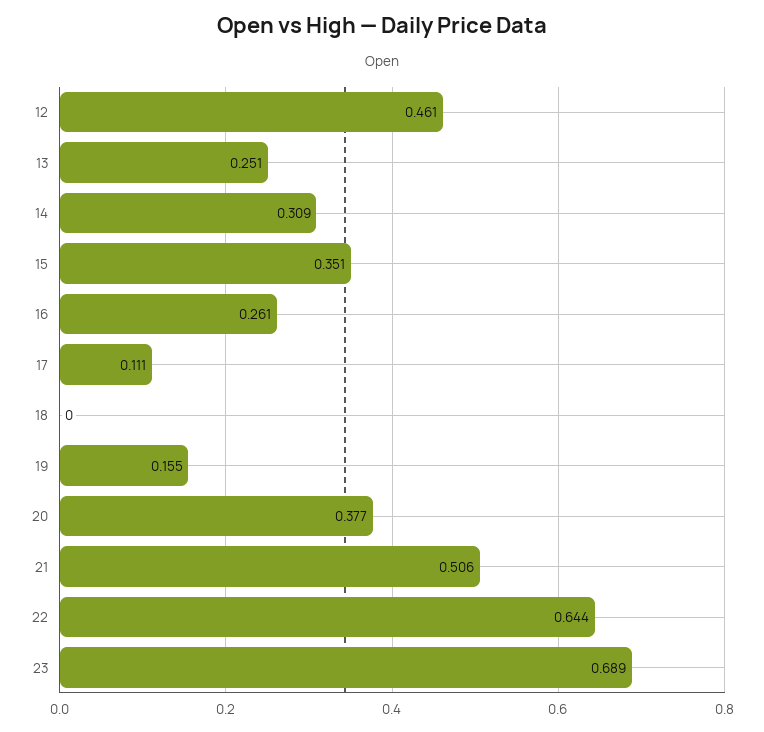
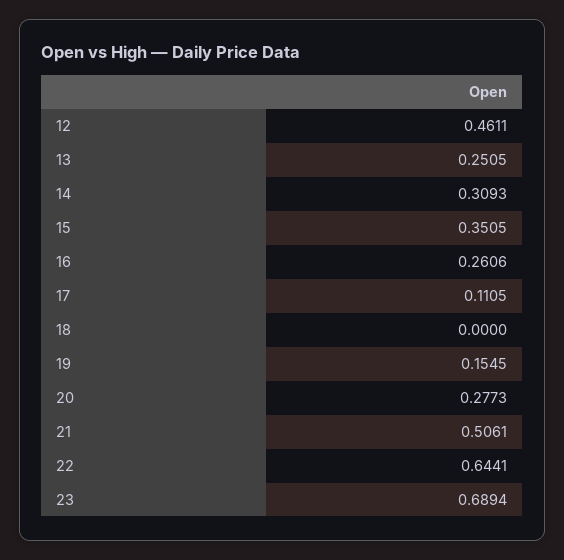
  {
    "12": 0.4611,
    "13": 0.2505,
    "14": 0.3093,
    "15": 0.3505,
    "16": 0.2606,
    "17": 0.1105,
    "18": 0,
    "19": 0.1545,
-   "20": 0.377,
+   "20": 0.2773,
    "21": 0.5061,
    "22": 0.6441,
    "23": 0.6894
  }

